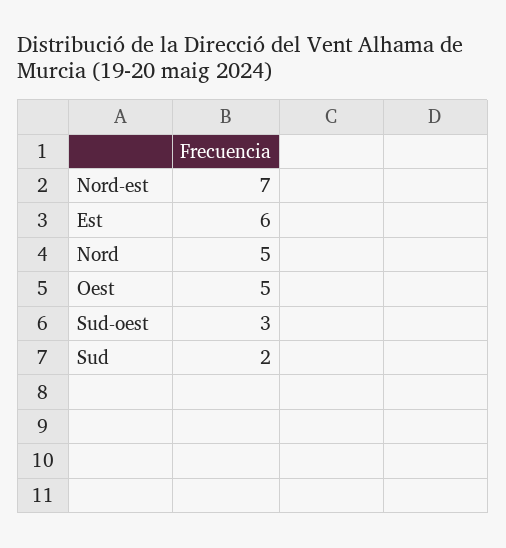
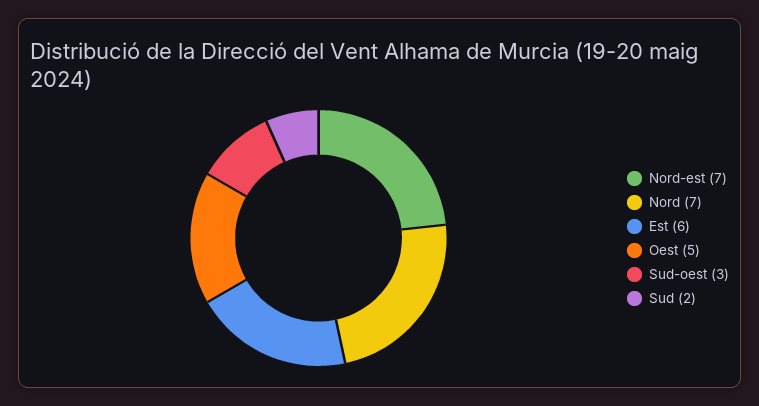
  {
    "Nord-est": 7,
    "Est": 6,
-   "Nord": 5,
+   "Nord": 7,
    "Oest": 5,
    "Sud-oest": 3,
    "Sud": 2
  }

